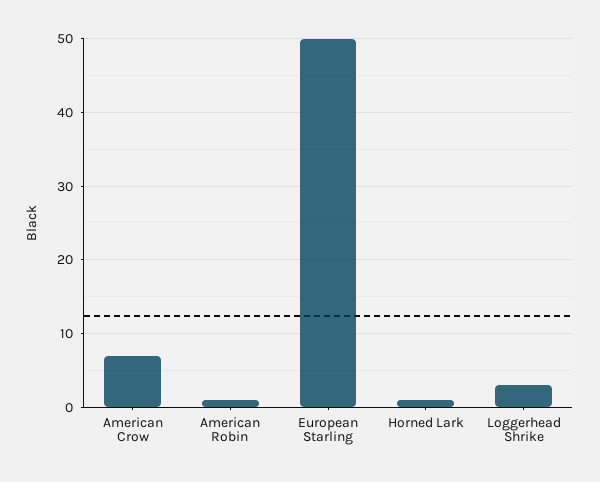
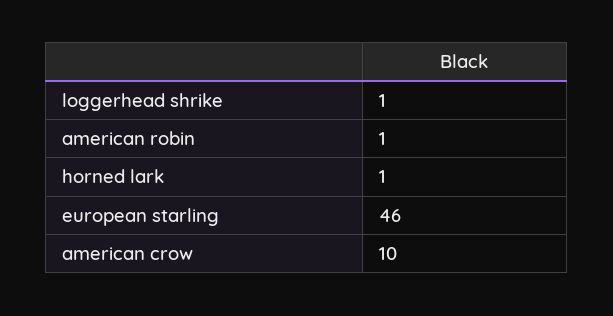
  {
-   "American Crow": 7,
+   "American Crow": 10,
    "American Robin": 1,
-   "European Starling": 50,
+   "European Starling": 46,
    "Horned Lark": 1,
-   "Loggerhead Shrike": 3
+   "Loggerhead Shrike": 1
  }

